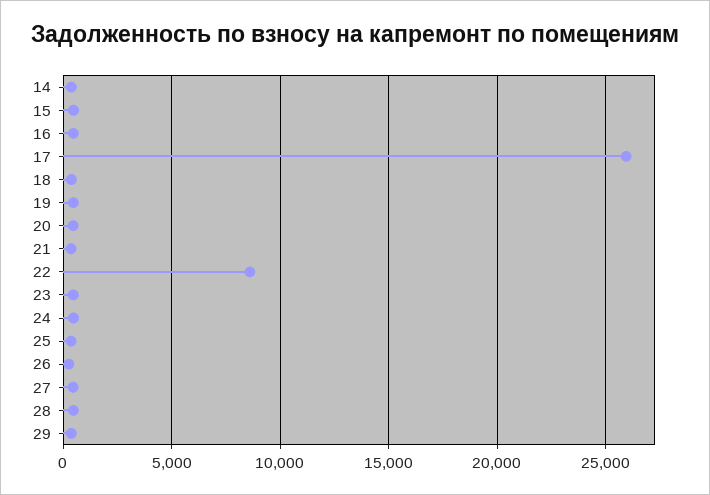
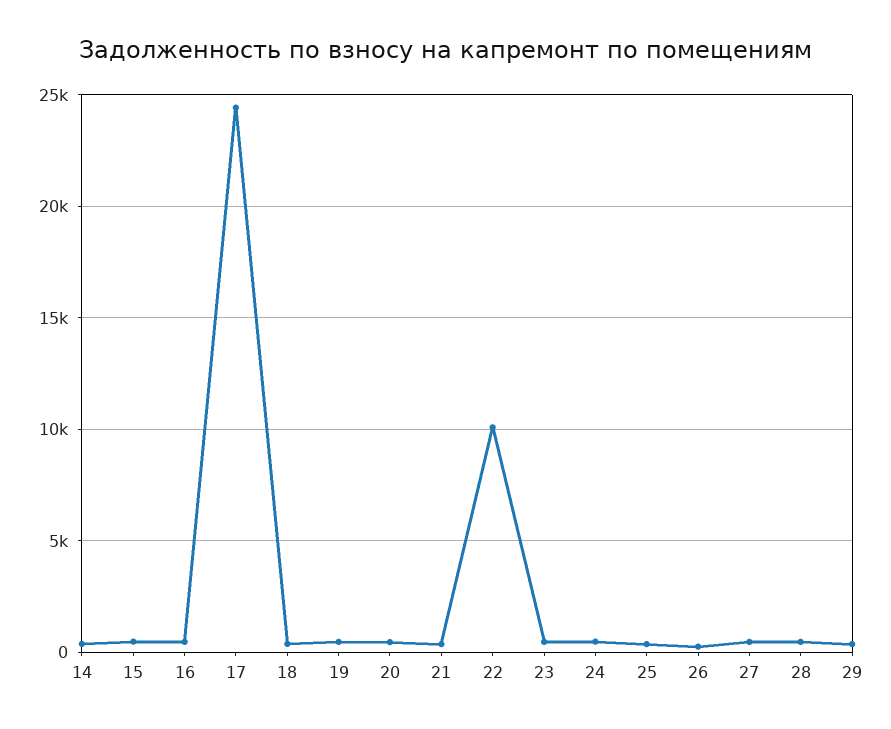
  {
    "14": 500,
    "15": 500,
    "16": 500,
-   "17": 26000,
+   "17": 24500,
    "18": 500,
    "19": 500,
    "20": 500,
    "21": 500,
-   "22": 8500,
+   "22": 10000,
    "23": 500,
    "24": 500,
    "25": 500,
    "26": 0,
    "27": 500,
    "28": 500,
    "29": 500
  }

